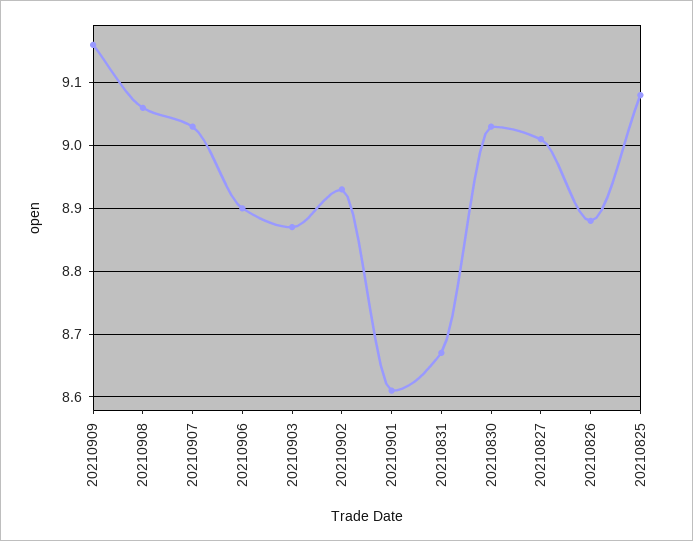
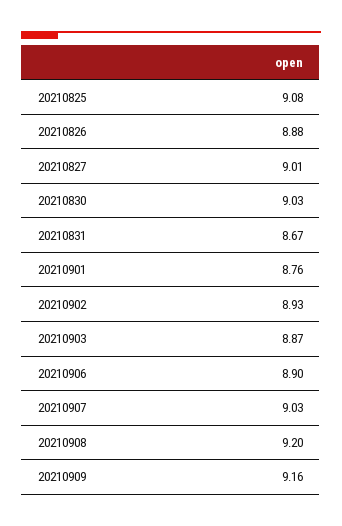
  {
    "20210909": 9.16,
-   "20210908": 9.06,
+   "20210908": 9.2,
    "20210907": 9.03,
    "20210906": 8.9,
    "20210903": 8.87,
    "20210902": 8.93,
-   "20210901": 8.61,
+   "20210901": 8.76,
    "20210831": 8.67,
    "20210830": 9.03,
    "20210827": 9.01,
    "20210826": 8.88,
    "20210825": 9.08
  }

